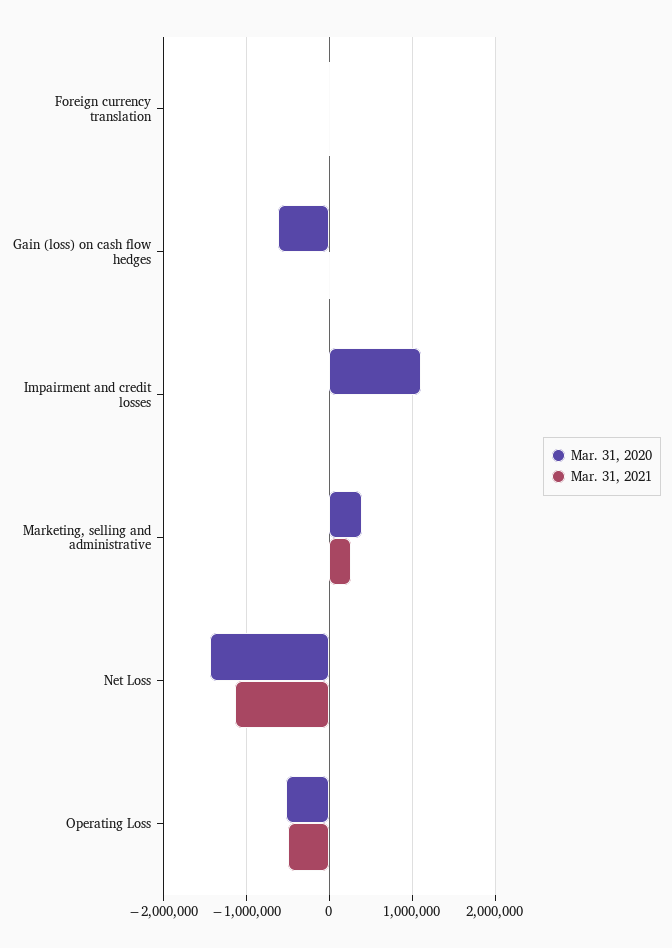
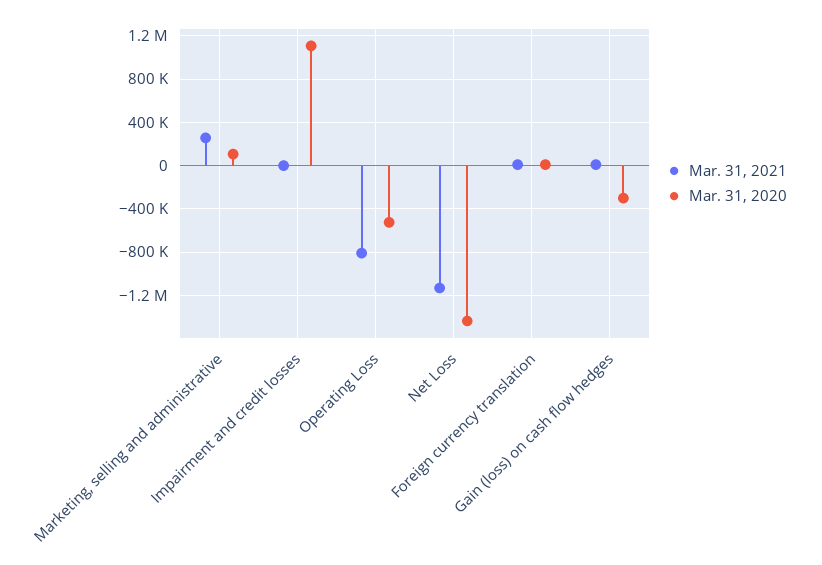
  {
    "Mar. 31, 2020": {
      "Foreign currency translation": 0,
-     "Gain (loss) on cash flow hedges": -600000,
+     "Gain (loss) on cash flow hedges": -300000,
      "Impairment and credit losses": 1100000,
-     "Marketing, selling and administrative": 400000,
+     "Marketing, selling and administrative": 100000,
      "Net Loss": -1400000,
      "Operating Loss": -500000
    },
    "Mar. 31, 2021": {
      "Foreign currency translation": 0,
      "Gain (loss) on cash flow hedges": 0,
      "Impairment and credit losses": 0,
      "Marketing, selling and administrative": 300000,
      "Net Loss": -1100000,
-     "Operating Loss": -500000
+     "Operating Loss": -800000
    }
  }

